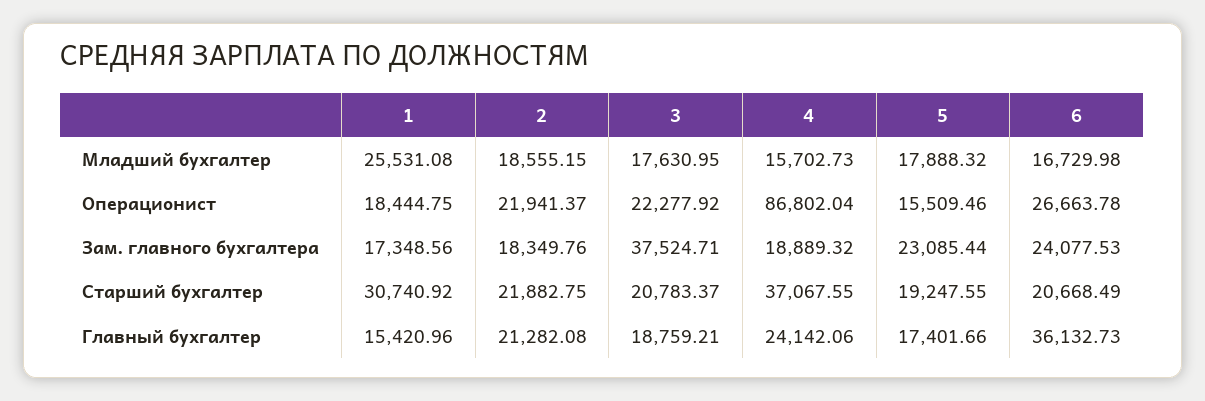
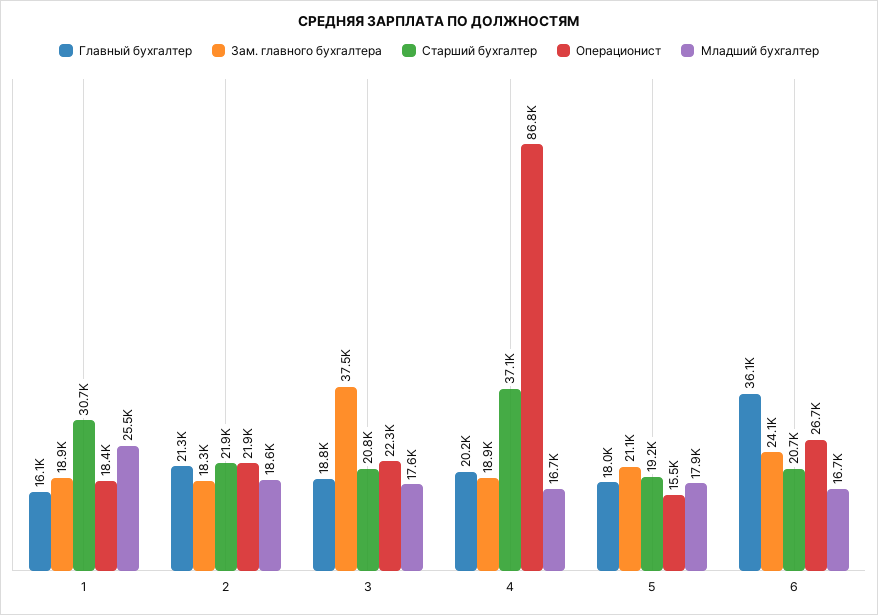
  {
    "Младший бухгалтер": {
      "1": 25531.08,
      "2": 18555.15,
      "3": 17630.95,
-     "4": 15702.73,
+     "4": 16700,
      "5": 17888.32,
      "6": 16729.98
    },
    "Операционист": {
      "1": 18444.75,
      "2": 21941.37,
      "3": 22277.92,
      "4": 86802.04,
      "5": 15509.46,
      "6": 26663.78
    },
    "Зам. главного бухгалтера": {
-     "1": 17348.56,
+     "1": 18900,
      "2": 18349.76,
      "3": 37524.71,
      "4": 18889.32,
-     "5": 23085.44,
+     "5": 21100,
      "6": 24077.53
    },
    "Старший бухгалтер": {
      "1": 30740.92,
      "2": 21882.75,
      "3": 20783.37,
      "4": 37067.55,
      "5": 19247.55,
      "6": 20668.49
    },
    "Главный бухгалтер": {
-     "1": 15420.96,
+     "1": 16100,
      "2": 21282.08,
      "3": 18759.21,
-     "4": 24142.06,
+     "4": 20200,
-     "5": 17401.66,
+     "5": 18000,
      "6": 36132.73
    }
  }

